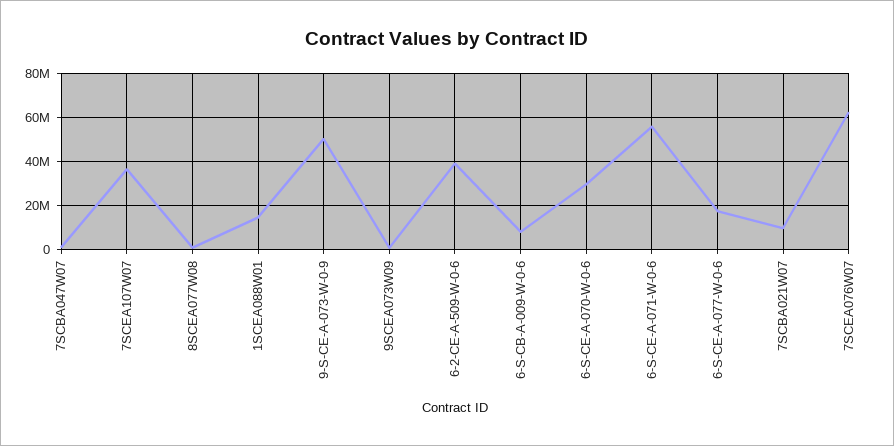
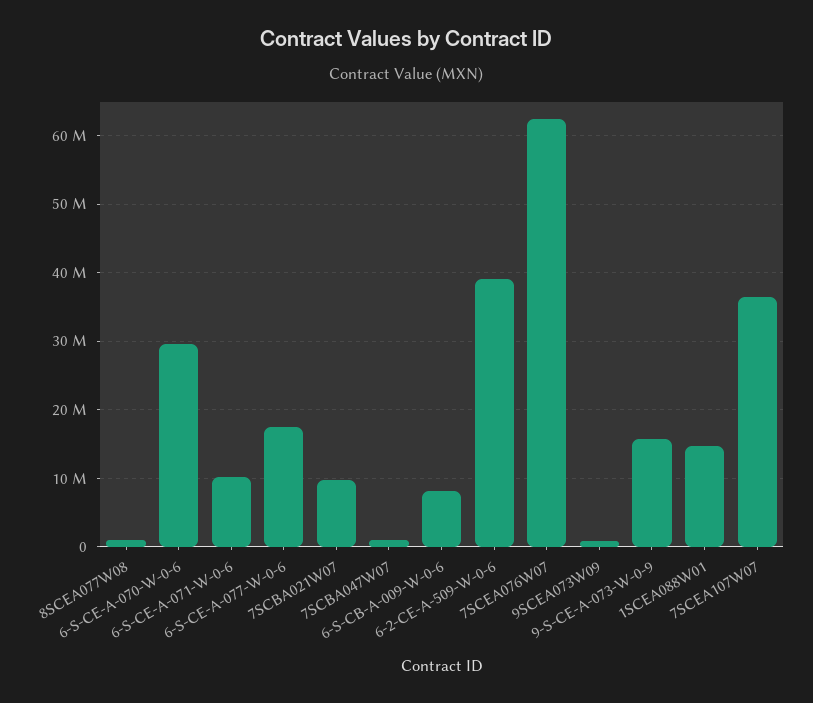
  {
    "7SCBA047W07": 1000000,
    "7SCEA107W07": 37000000,
    "8SCEA077W08": 1000000,
    "1SCEA088W01": 15000000,
-   "9-S-CE-A-073-W-0-9": 50000000,
+   "9-S-CE-A-073-W-0-9": 16000000,
    "9SCEA073W09": 1000000,
    "6-2-CE-A-509-W-0-6": 39000000,
    "6-S-CB-A-009-W-0-6": 8000000,
    "6-S-CE-A-070-W-0-6": 30000000,
-   "6-S-CE-A-071-W-0-6": 55000000,
+   "6-S-CE-A-071-W-0-6": 10000000,
    "6-S-CE-A-077-W-0-6": 18000000,
    "7SCBA021W07": 10000000,
    "7SCEA076W07": 62000000
  }

